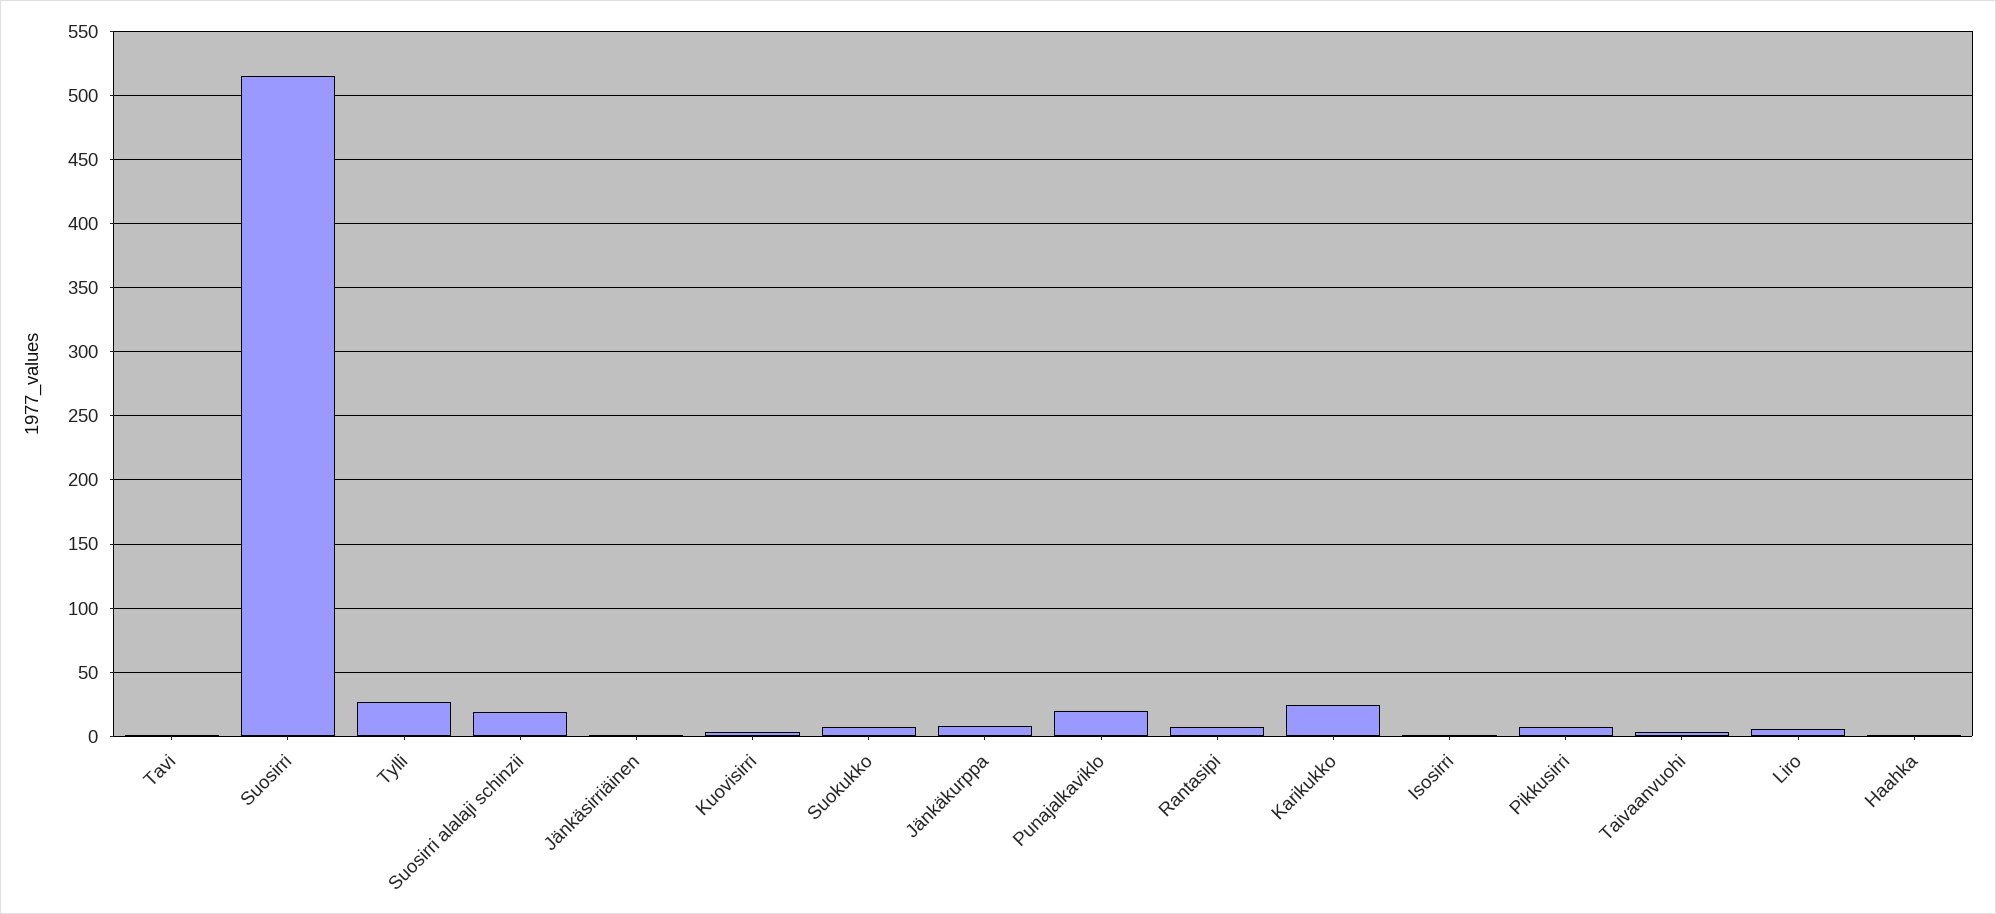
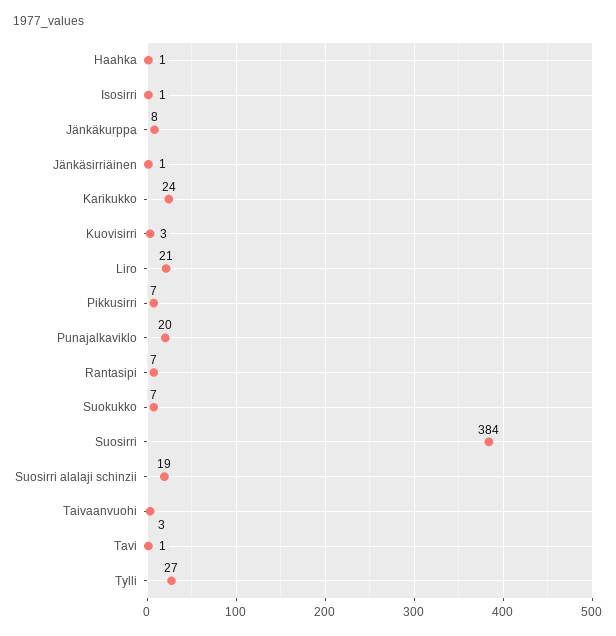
  {
    "Tavi": 1,
-   "Suosirri": 515,
+   "Suosirri": 384,
    "Tylli": 27,
    "Suosirri alalaji schinzii": 19,
    "Jänkäsirriäinen": 1,
    "Kuovisirri": 3,
    "Suokukko": 7,
    "Jänkäkurppa": 8,
    "Punajalkaviklo": 20,
    "Rantasipi": 7,
    "Karikukko": 24,
    "Isosirri": 1,
    "Pikkusirri": 7,
    "Taivaanvuohi": 3,
-   "Liro": 5,
+   "Liro": 21,
    "Haahka": 1
  }

